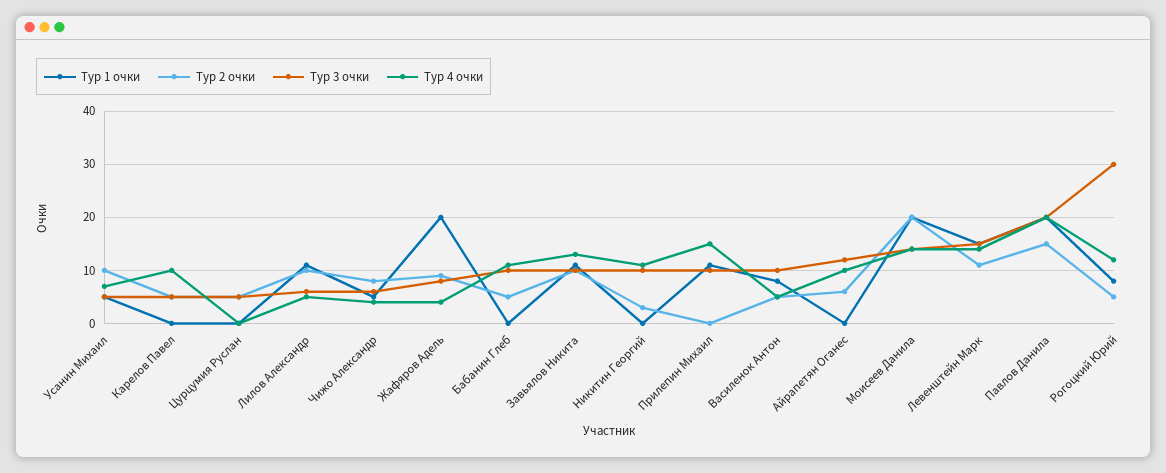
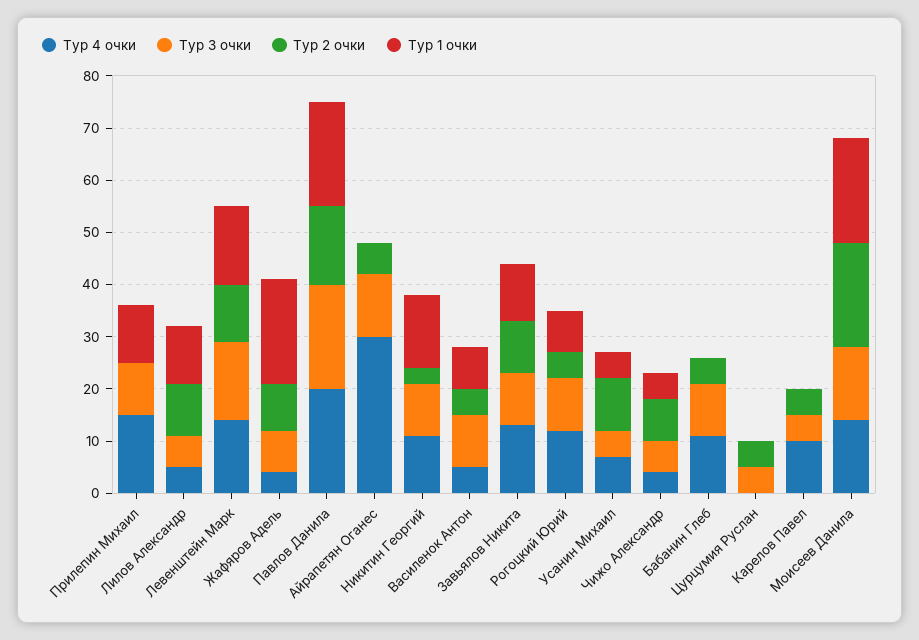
  {
    "Тур 1 очки": {
      "Усанин Михаил": 5,
      "Карелов Павел": 0,
      "Цурцумия Руслан": 0,
      "Лилов Александр": 10,
      "Чижо Александр": 5,
      "Жафяров Адель": 20,
      "Бабанин Глеб": 0,
      "Завьялов Никита": 10,
-     "Никитин Георгий": 0,
+     "Никитин Георгий": 15,
      "Прилепин Михаил": 10,
      "Василенок Антон": 10,
      "Айрапетян Оганес": 0,
      "Моисеев Данила": 20,
      "Левенштейн Марк": 15,
      "Павлов Данила": 20,
      "Рогоцкий Юрий": 10
    },
    "Тур 2 очки": {
      "Усанин Михаил": 10,
      "Карелов Павел": 5,
      "Цурцумия Руслан": 5,
      "Лилов Александр": 10,
      "Чижо Александр": 10,
      "Жафяров Адель": 10,
      "Бабанин Глеб": 5,
      "Завьялов Никита": 10,
      "Никитин Георгий": 5,
      "Прилепин Михаил": 0,
      "Василенок Антон": 5,
      "Айрапетян Оганес": 5,
      "Моисеев Данила": 20,
      "Левенштейн Марк": 10,
      "Павлов Данила": 15,
      "Рогоцкий Юрий": 5
    },
    "Тур 3 очки": {
      "Усанин Михаил": 5,
      "Карелов Павел": 5,
      "Цурцумия Руслан": 5,
      "Лилов Александр": 5,
      "Чижо Александр": 5,
      "Жафяров Адель": 10,
      "Бабанин Глеб": 10,
      "Завьялов Никита": 10,
      "Никитин Георгий": 10,
      "Прилепин Михаил": 10,
      "Василенок Антон": 10,
      "Айрапетян Оганес": 10,
      "Моисеев Данила": 15,
      "Левенштейн Марк": 15,
      "Павлов Данила": 20,
-     "Рогоцкий Юрий": 30
+     "Рогоцкий Юрий": 10
    },
    "Тур 4 очки": {
      "Усанин Михаил": 5,
      "Карелов Павел": 10,
      "Цурцумия Руслан": 0,
      "Лилов Александр": 5,
      "Чижо Александр": 5,
      "Жафяров Адель": 5,
      "Бабанин Глеб": 10,
      "Завьялов Никита": 15,
      "Никитин Георгий": 10,
      "Прилепин Михаил": 15,
      "Василенок Антон": 5,
-     "Айрапетян Оганес": 10,
+     "Айрапетян Оганес": 30,
      "Моисеев Данила": 15,
      "Левенштейн Марк": 15,
      "Павлов Данила": 20,
      "Рогоцкий Юрий": 10
    }
  }

